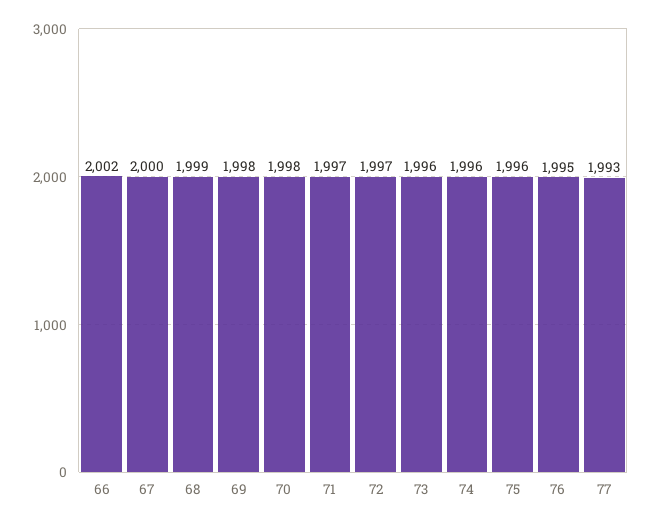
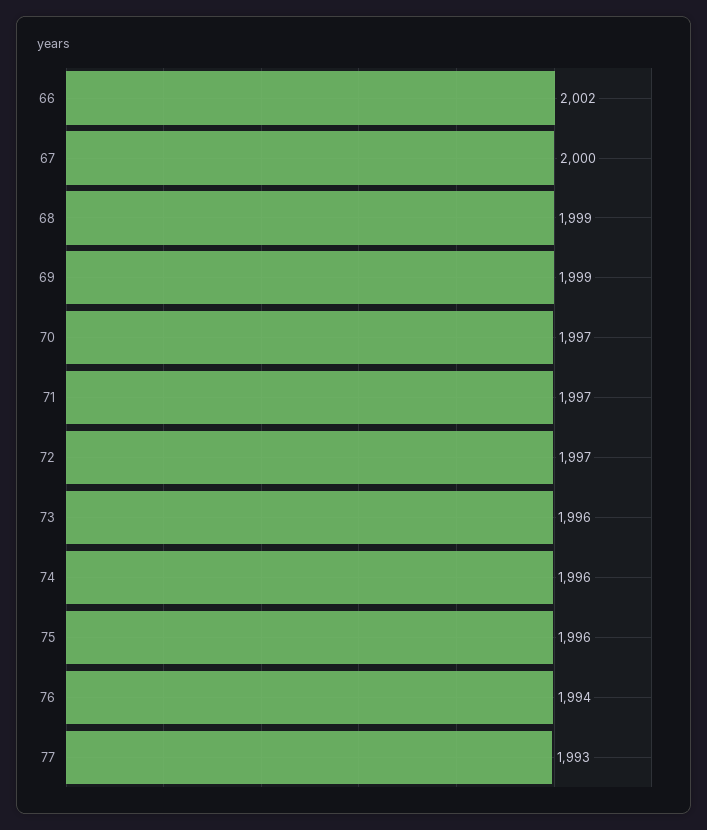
  {
    "66": 2002,
    "67": 2000,
    "68": 1999,
-   "69": 1998,
+   "69": 1999,
-   "70": 1998,
+   "70": 1997,
    "71": 1997,
    "72": 1997,
    "73": 1996,
    "74": 1996,
    "75": 1996,
-   "76": 1995,
+   "76": 1994,
    "77": 1993
  }

